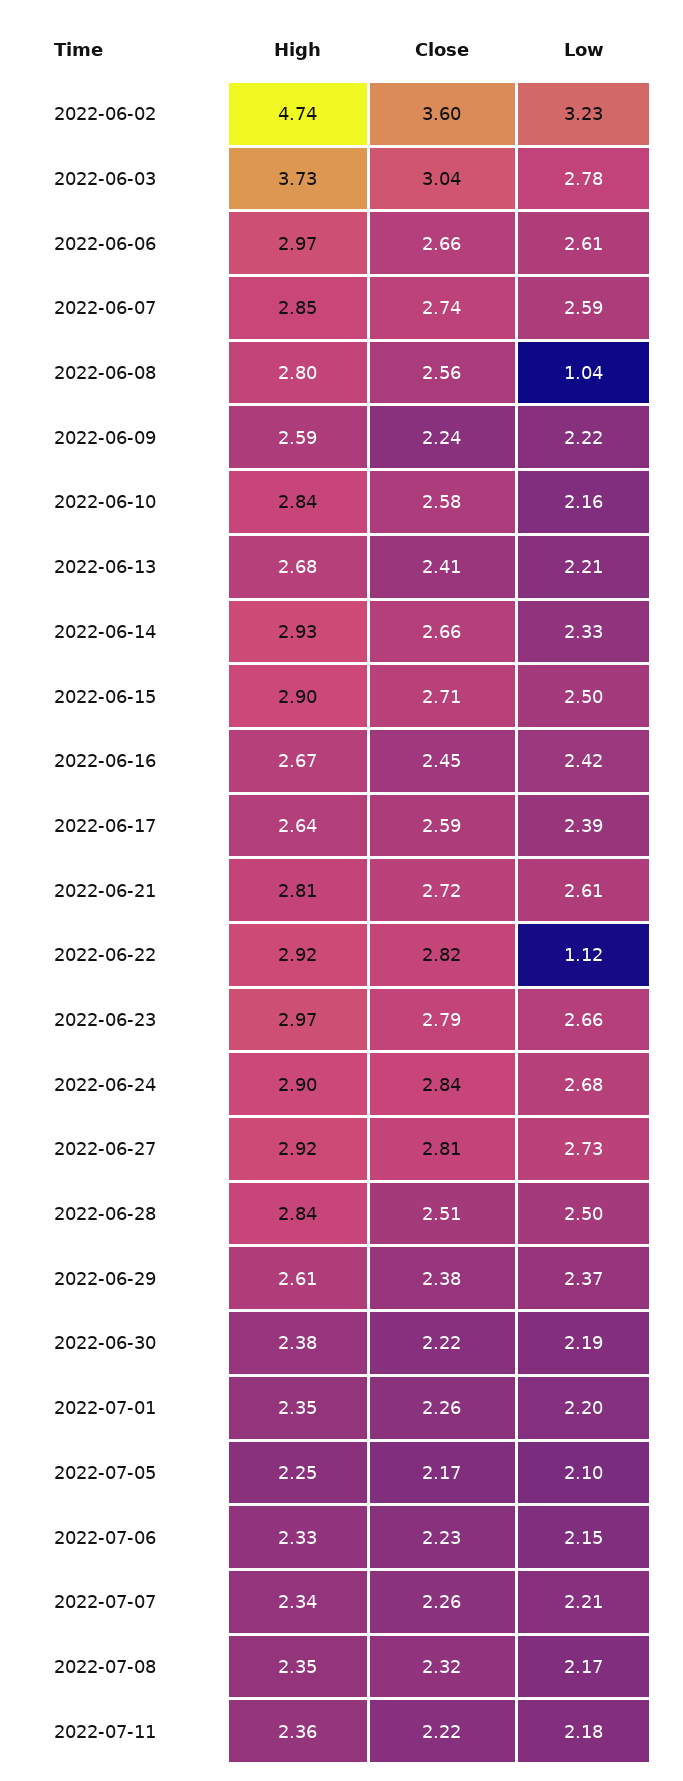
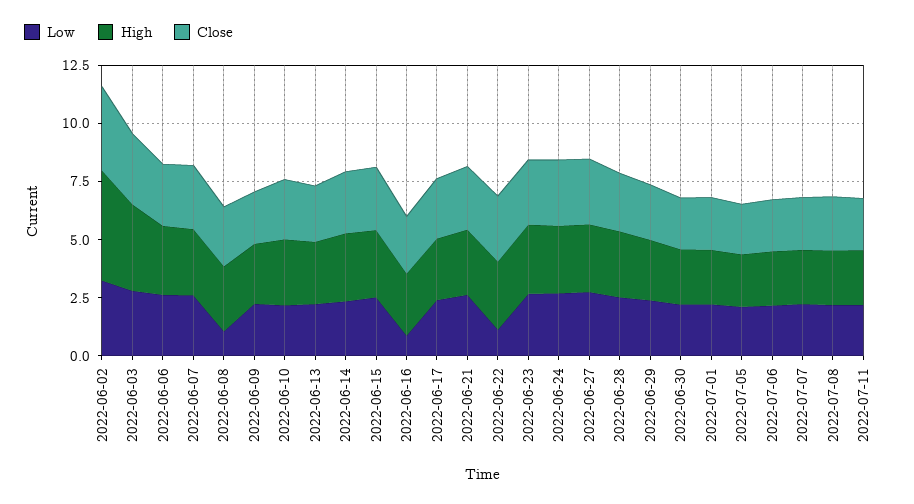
  {
    "High": {
      "2022-06-02": 4.74,
      "2022-06-03": 3.73,
      "2022-06-06": 2.97,
      "2022-06-07": 2.85,
      "2022-06-08": 2.8,
      "2022-06-09": 2.59,
      "2022-06-10": 2.84,
      "2022-06-13": 2.68,
      "2022-06-14": 2.93,
      "2022-06-15": 2.9,
      "2022-06-16": 2.67,
      "2022-06-17": 2.64,
      "2022-06-21": 2.81,
      "2022-06-22": 2.92,
      "2022-06-23": 2.97,
      "2022-06-24": 2.9,
      "2022-06-27": 2.92,
      "2022-06-28": 2.84,
      "2022-06-29": 2.61,
      "2022-06-30": 2.38,
      "2022-07-01": 2.35,
      "2022-07-05": 2.25,
      "2022-07-06": 2.33,
      "2022-07-07": 2.34,
      "2022-07-08": 2.35,
      "2022-07-11": 2.36
    },
    "Close": {
      "2022-06-02": 3.6,
      "2022-06-03": 3.04,
      "2022-06-06": 2.66,
      "2022-06-07": 2.74,
      "2022-06-08": 2.56,
      "2022-06-09": 2.24,
      "2022-06-10": 2.58,
      "2022-06-13": 2.41,
      "2022-06-14": 2.66,
      "2022-06-15": 2.71,
      "2022-06-16": 2.45,
      "2022-06-17": 2.59,
      "2022-06-21": 2.72,
      "2022-06-22": 2.82,
      "2022-06-23": 2.79,
      "2022-06-24": 2.84,
      "2022-06-27": 2.81,
      "2022-06-28": 2.51,
      "2022-06-29": 2.38,
      "2022-06-30": 2.22,
      "2022-07-01": 2.26,
      "2022-07-05": 2.17,
      "2022-07-06": 2.23,
      "2022-07-07": 2.26,
      "2022-07-08": 2.32,
      "2022-07-11": 2.22
    },
    "Low": {
      "2022-06-02": 3.23,
      "2022-06-03": 2.78,
      "2022-06-06": 2.61,
      "2022-06-07": 2.59,
      "2022-06-08": 1.04,
      "2022-06-09": 2.22,
      "2022-06-10": 2.16,
      "2022-06-13": 2.21,
      "2022-06-14": 2.33,
      "2022-06-15": 2.5,
-     "2022-06-16": 2.42,
+     "2022-06-16": 1,
      "2022-06-17": 2.39,
      "2022-06-21": 2.61,
      "2022-06-22": 1.12,
      "2022-06-23": 2.66,
      "2022-06-24": 2.68,
      "2022-06-27": 2.73,
      "2022-06-28": 2.5,
      "2022-06-29": 2.37,
      "2022-06-30": 2.19,
      "2022-07-01": 2.2,
      "2022-07-05": 2.1,
      "2022-07-06": 2.15,
      "2022-07-07": 2.21,
      "2022-07-08": 2.17,
      "2022-07-11": 2.18
    }
  }

